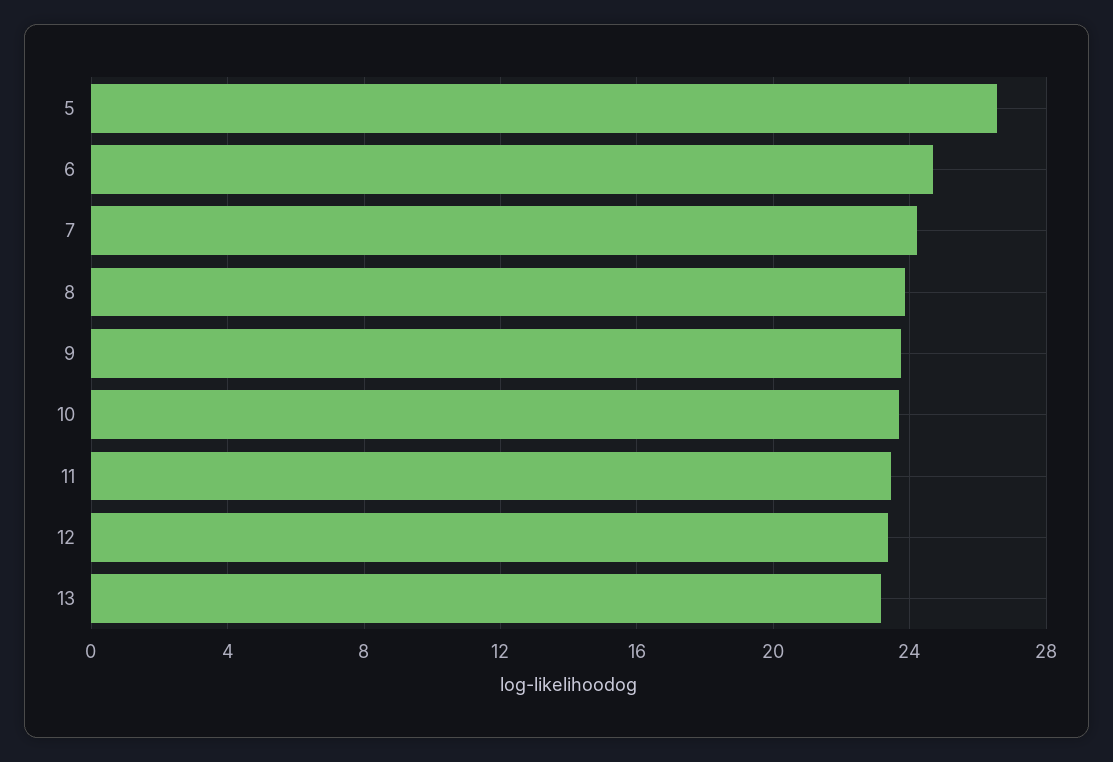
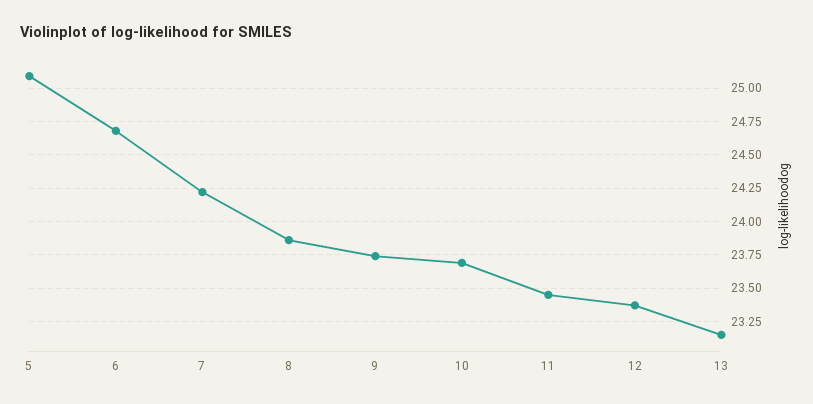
  {
-   "5": 26.5,
+   "5": 25.1,
    "6": 24.7,
    "7": 24.2,
    "8": 23.85,
    "9": 23.75,
    "10": 23.7,
    "11": 23.45,
    "12": 23.35,
    "13": 23.15
  }

